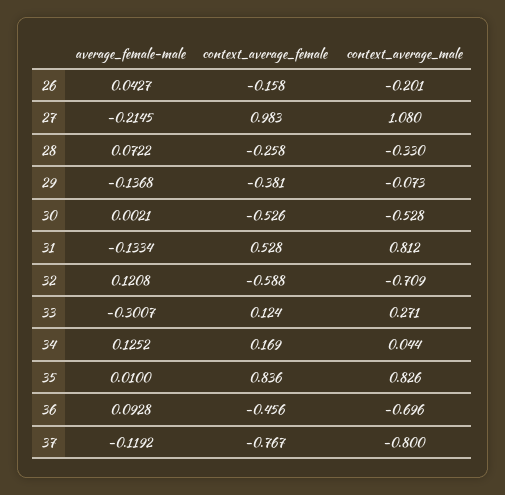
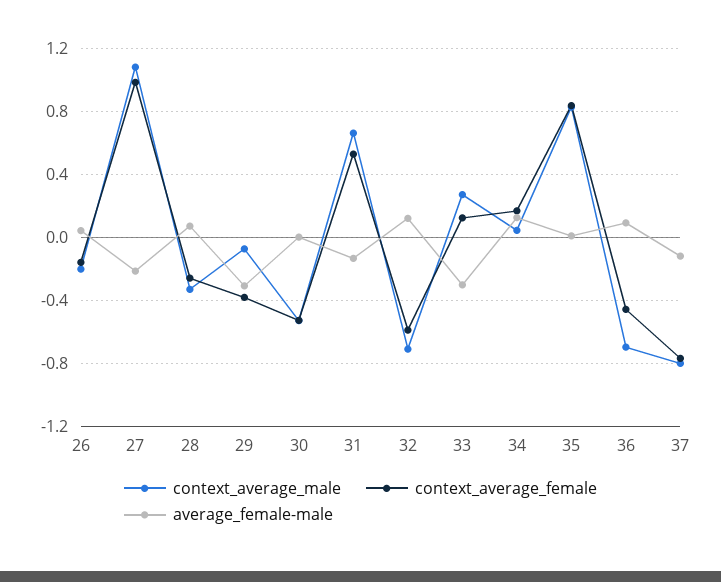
  {
    "average_female-male": {
      "26": 0.0427,
      "27": -0.2145,
      "28": 0.0722,
-     "29": -0.1368,
+     "29": -0.3,
      "30": 0.0021,
      "31": -0.1334,
      "32": 0.1208,
      "33": -0.3007,
      "34": 0.1252,
      "35": 0.01,
      "36": 0.0928,
      "37": -0.1192
    },
    "context_average_female": {
      "26": -0.158,
      "27": 0.983,
      "28": -0.258,
      "29": -0.381,
      "30": -0.526,
      "31": 0.528,
      "32": -0.588,
      "33": 0.124,
      "34": 0.169,
      "35": 0.836,
      "36": -0.456,
      "37": -0.767
    },
    "context_average_male": {
      "26": -0.201,
      "27": 1.08,
      "28": -0.33,
      "29": -0.073,
      "30": -0.528,
-     "31": 0.812,
+     "31": 0.65,
      "32": -0.709,
      "33": 0.271,
      "34": 0.044,
      "35": 0.826,
      "36": -0.696,
      "37": -0.8
    }
  }

